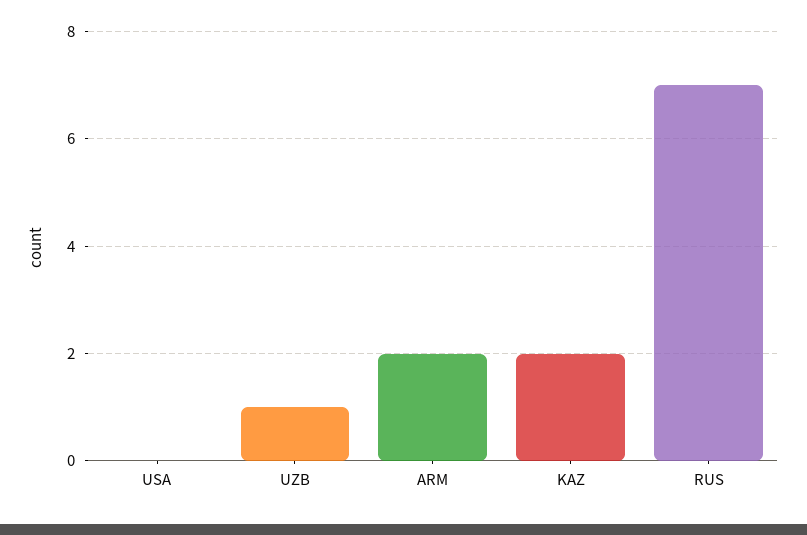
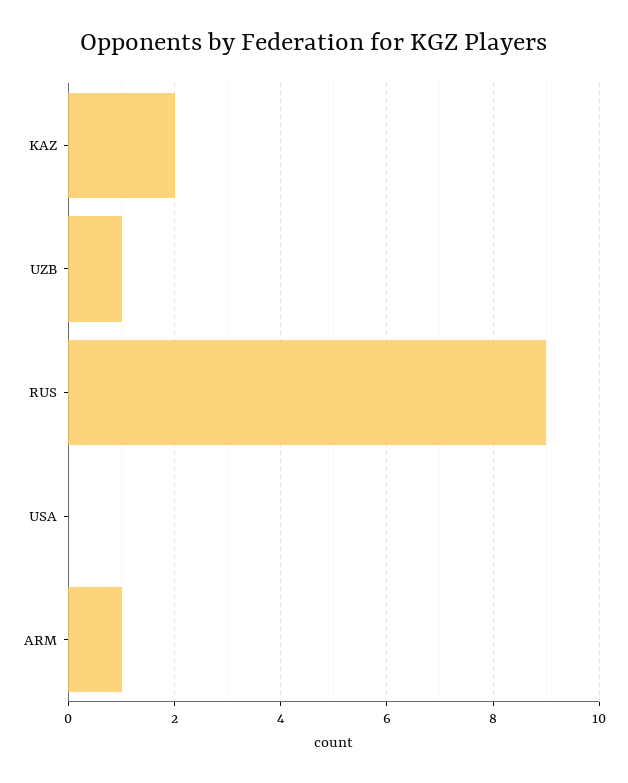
  {
    "USA": 0,
    "UZB": 1,
-   "ARM": 2,
+   "ARM": 1,
    "KAZ": 2,
-   "RUS": 7
+   "RUS": 9
  }

